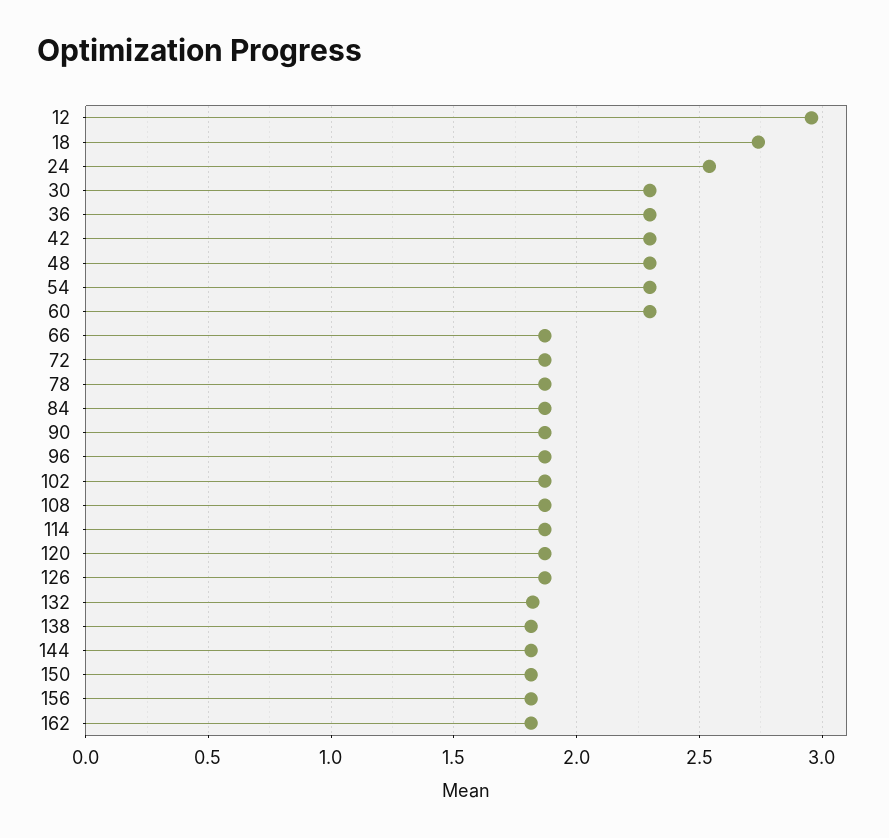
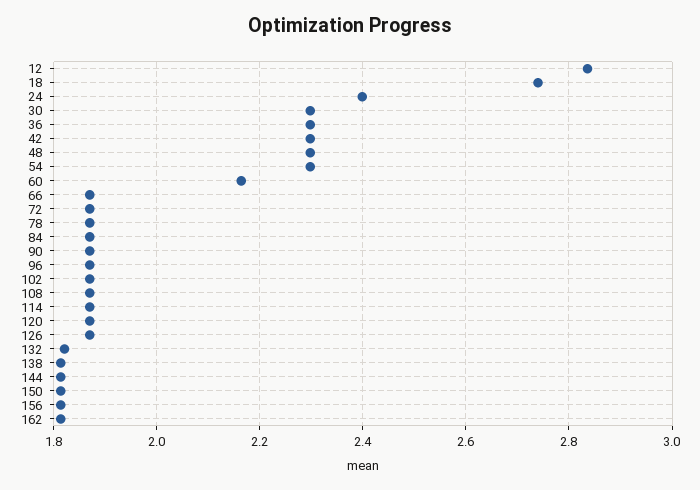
  {
-   "12": 2.95,
+   "12": 2.84,
    "18": 2.74,
-   "24": 2.55,
+   "24": 2.4,
    "30": 2.3,
    "36": 2.3,
    "42": 2.3,
    "48": 2.3,
    "54": 2.3,
-   "60": 2.3,
+   "60": 2.16,
    "66": 1.88,
    "72": 1.88,
    "78": 1.88,
    "84": 1.88,
    "90": 1.88,
    "96": 1.88,
    "102": 1.88,
    "108": 1.88,
    "114": 1.88,
    "120": 1.88,
    "126": 1.88,
    "132": 1.82,
    "138": 1.82,
    "144": 1.82,
    "150": 1.82,
    "156": 1.82,
    "162": 1.82
  }

